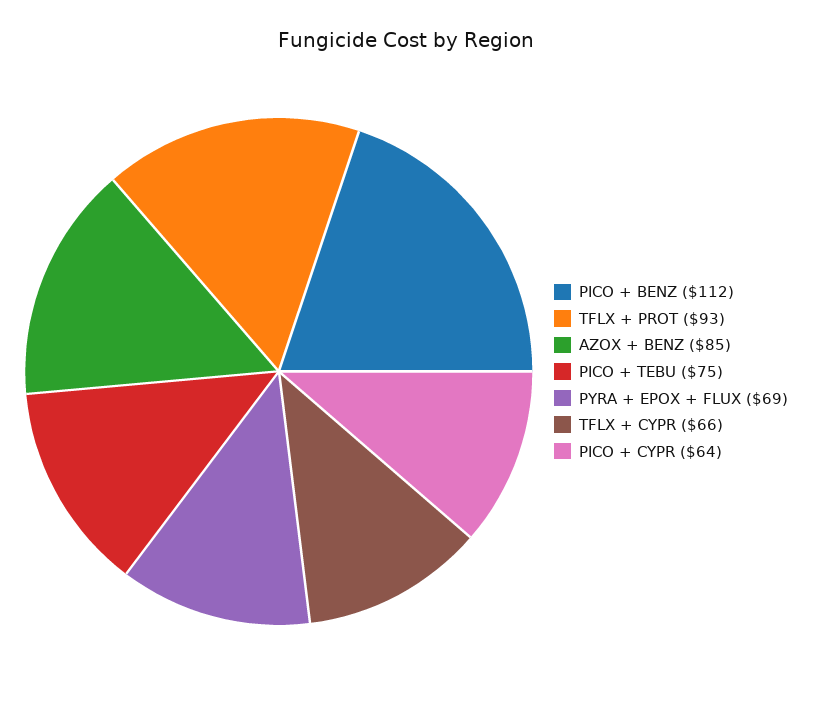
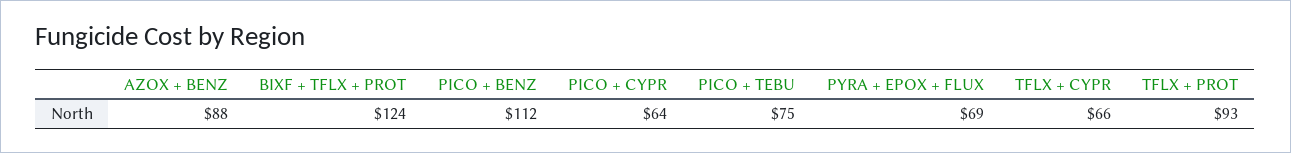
  {
    "PICO + BENZ": 112,
    "TFLX + PROT": 93,
-   "AZOX + BENZ": 85,
+   "AZOX + BENZ": 88,
    "PICO + TEBU": 75,
    "PYRA + EPOX + FLUX": 69,
    "TFLX + CYPR": 66,
-   "PICO + CYPR": 64
+   "PICO + CYPR": 64,
+   "BIXF + TFLX + PROT": 124
  }

